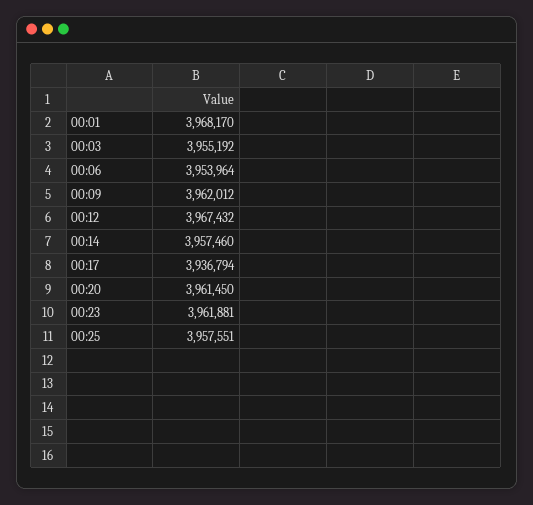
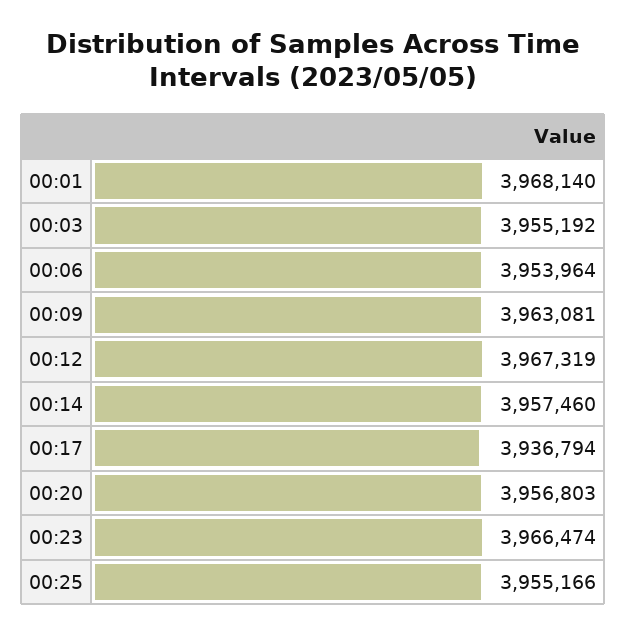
  {
-   "00:01": 3968170,
+   "00:01": 3968140,
    "00:03": 3955192,
    "00:06": 3953964,
-   "00:09": 3962012,
+   "00:09": 3963081,
-   "00:12": 3967432,
+   "00:12": 3967319,
    "00:14": 3957460,
    "00:17": 3936794,
-   "00:20": 3961450,
+   "00:20": 3956803,
-   "00:23": 3961881,
+   "00:23": 3966474,
-   "00:25": 3957551
+   "00:25": 3955166
  }

